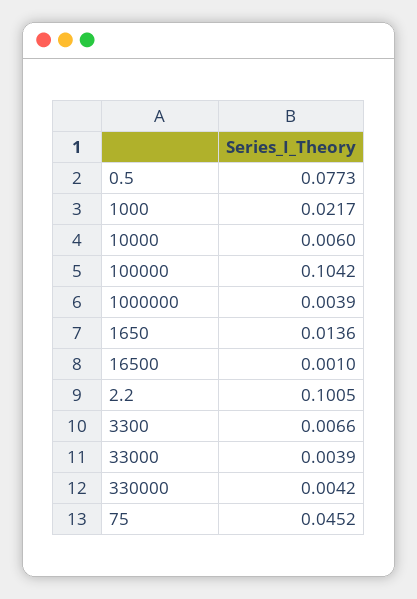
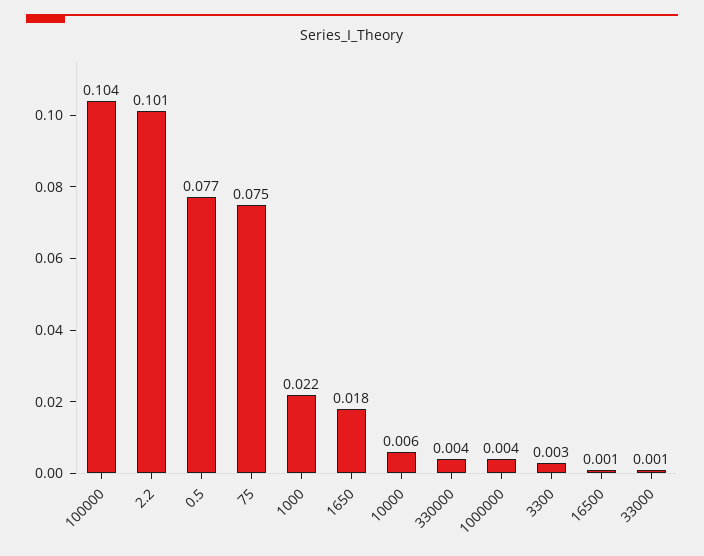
  {
    "0.5": 0.0773,
    "1000": 0.0217,
    "10000": 0.006,
    "100000": 0.1042,
    "1000000": 0.0039,
-   "1650": 0.0136,
+   "1650": 0.018,
    "16500": 0.001,
    "2.2": 0.1005,
-   "3300": 0.0066,
+   "3300": 0.003,
-   "33000": 0.0039,
+   "33000": 0.001,
    "330000": 0.0042,
-   "75": 0.0452
+   "75": 0.075
  }

